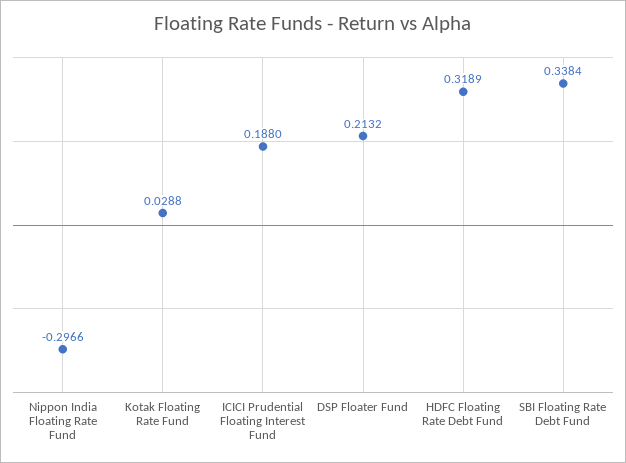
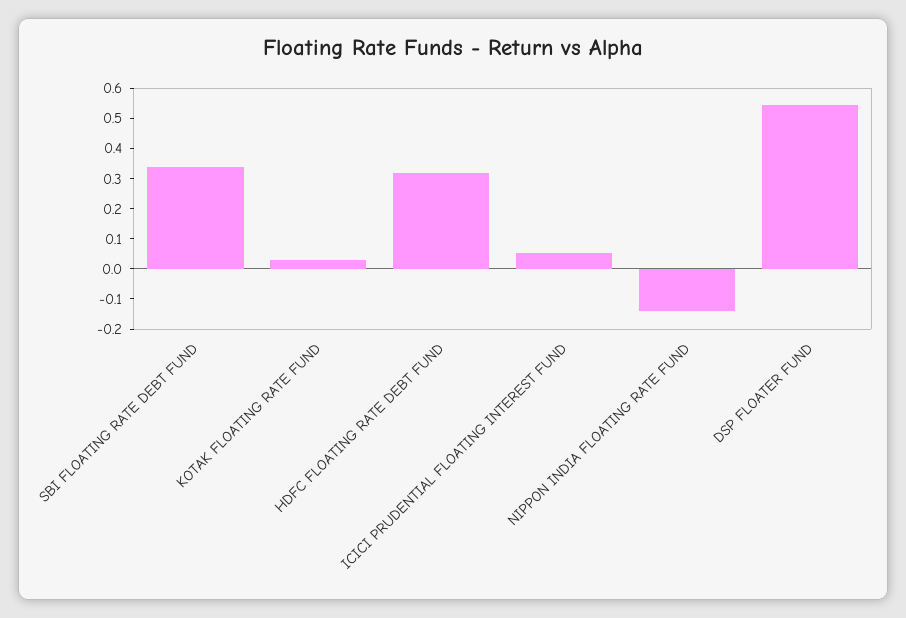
  {
-   "Nippon India Floating Rate Fund": -0.2966,
+   "Nippon India Floating Rate Fund": -0.15,
    "Kotak Floating Rate Fund": 0.0288,
-   "ICICI Prudential Floating Interest Fund": 0.188,
+   "ICICI Prudential Floating Interest Fund": 0.05,
-   "DSP Floater Fund": 0.2132,
+   "DSP Floater Fund": 0.55,
    "HDFC Floating Rate Debt Fund": 0.3189,
    "SBI Floating Rate Debt Fund": 0.3384
  }

